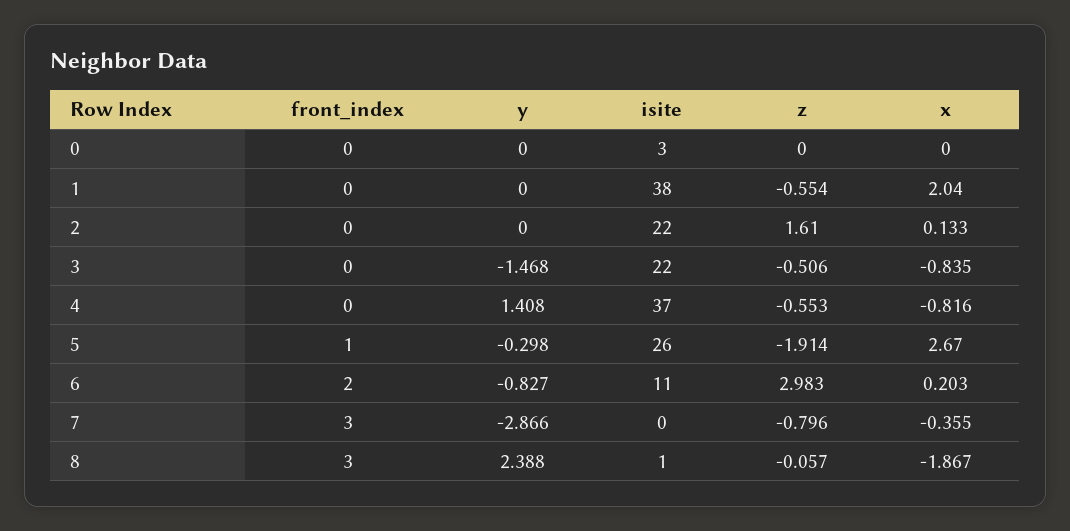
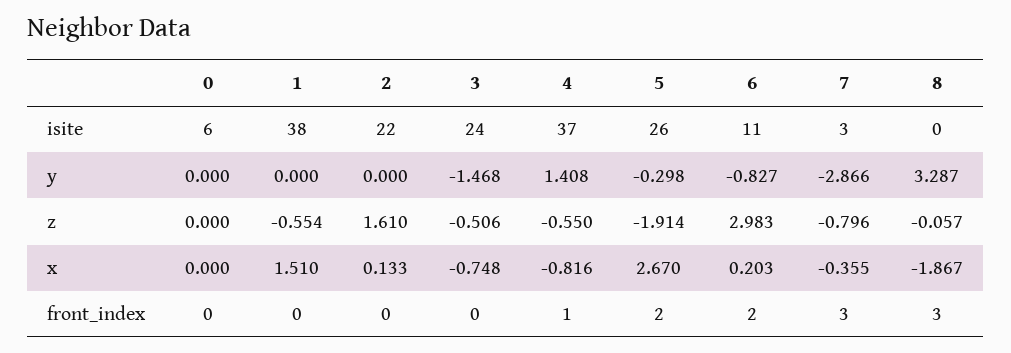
  {
    "front_index": {
      "0": 0,
      "1": 0,
      "2": 0,
      "3": 0,
-     "4": 0,
+     "4": 1,
-     "5": 1,
+     "5": 2,
      "6": 2,
      "7": 3,
      "8": 3
    },
    "y": {
      "0": 0,
      "1": 0,
      "2": 0,
      "3": -1.468,
      "4": 1.408,
      "5": -0.298,
      "6": -0.827,
      "7": -2.866,
-     "8": 2.388
+     "8": 3.287
    },
    "isite": {
-     "0": 3,
+     "0": 6,
      "1": 38,
      "2": 22,
-     "3": 22,
+     "3": 24,
      "4": 37,
      "5": 26,
      "6": 11,
-     "7": 0,
+     "7": 3,
-     "8": 1
+     "8": 0
    },
    "z": {
      "0": 0,
      "1": -0.554,
      "2": 1.61,
      "3": -0.506,
-     "4": -0.553,
+     "4": -0.55,
      "5": -1.914,
      "6": 2.983,
      "7": -0.796,
      "8": -0.057
    },
    "x": {
      "0": 0,
-     "1": 2.04,
+     "1": 1.51,
      "2": 0.133,
-     "3": -0.835,
+     "3": -0.748,
      "4": -0.816,
      "5": 2.67,
      "6": 0.203,
      "7": -0.355,
      "8": -1.867
    }
  }

